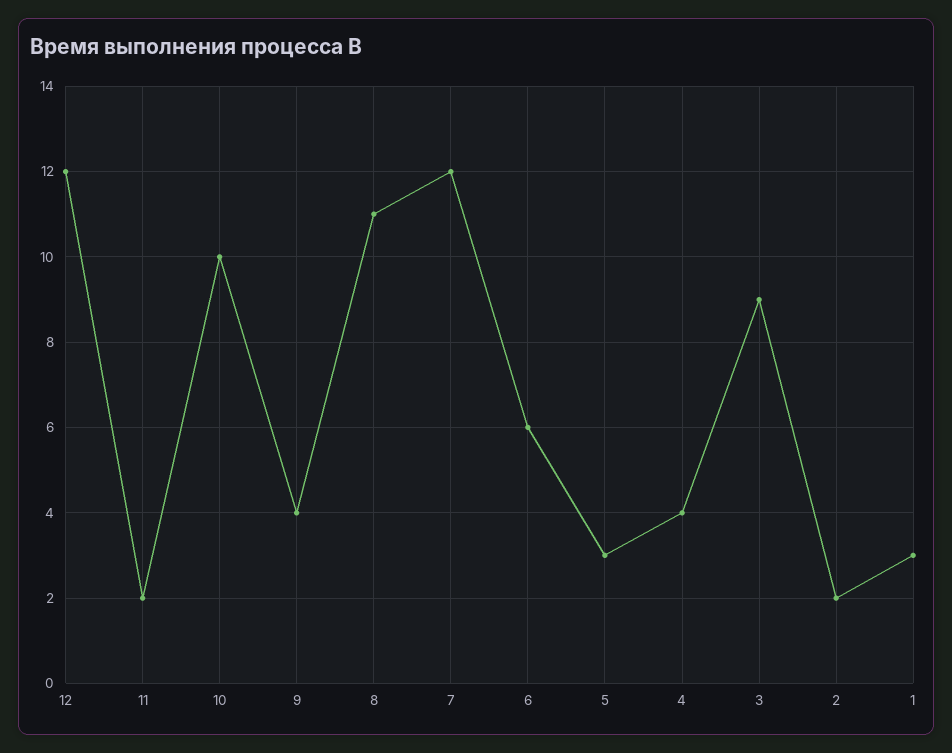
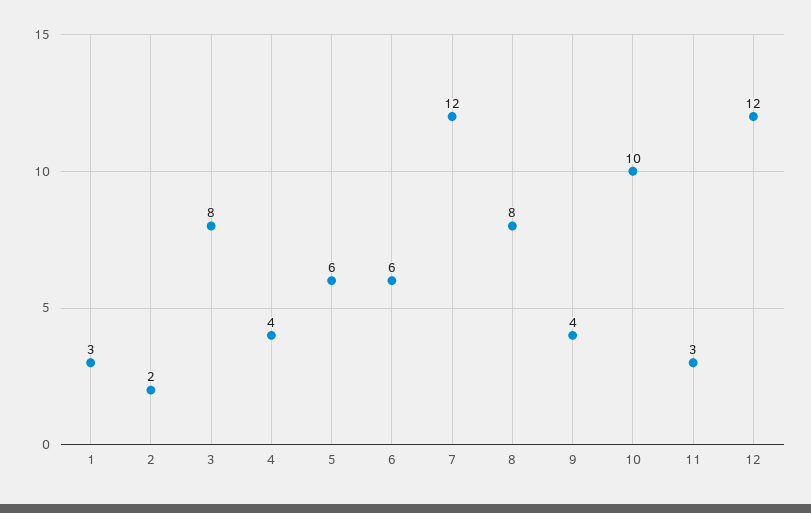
  {
    "12": 12,
-   "11": 2,
+   "11": 3,
    "10": 10,
    "9": 4,
-   "8": 11,
+   "8": 8,
    "7": 12,
    "6": 6,
-   "5": 3,
+   "5": 6,
    "4": 4,
-   "3": 9,
+   "3": 8,
    "2": 2,
    "1": 3
  }

